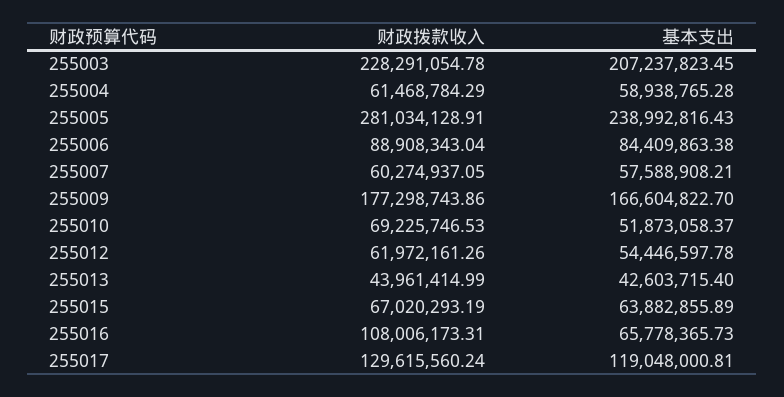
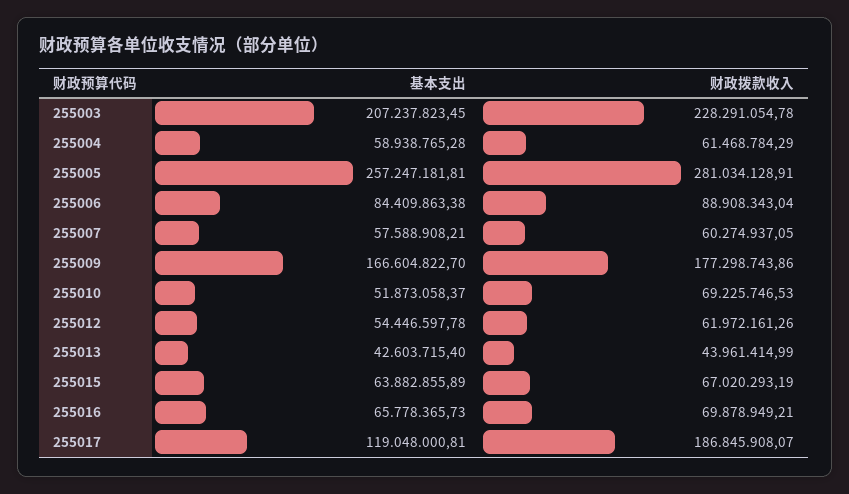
  {
    "财政拨款收入": {
      "255003": 228291054.78,
      "255004": 61468784.29,
      "255005": 281034128.91,
      "255006": 88908343.04,
      "255007": 60274937.05,
      "255009": 177298743.86,
      "255010": 69225746.53,
      "255012": 61972161.26,
      "255013": 43961414.99,
      "255015": 67020293.19,
-     "255016": 108006173.31,
+     "255016": 69878949.21,
-     "255017": 129615560.24
+     "255017": 186845908.07
    },
    "基本支出": {
      "255003": 207237823.45,
      "255004": 58938765.28,
-     "255005": 238992816.43,
+     "255005": 257247181.81,
      "255006": 84409863.38,
      "255007": 57588908.21,
      "255009": 166604822.7,
      "255010": 51873058.37,
      "255012": 54446597.78,
      "255013": 42603715.4,
      "255015": 63882855.89,
      "255016": 65778365.73,
      "255017": 119048000.81
    }
  }

